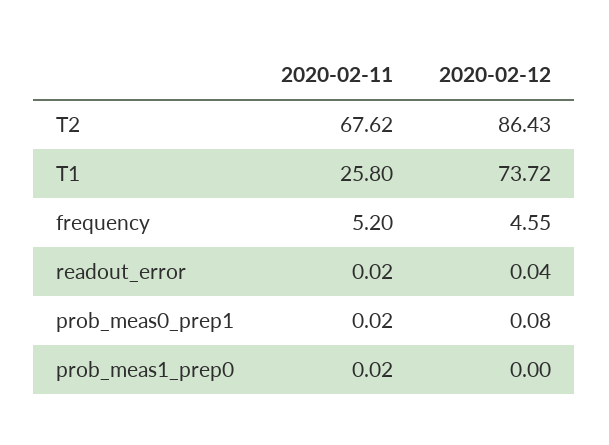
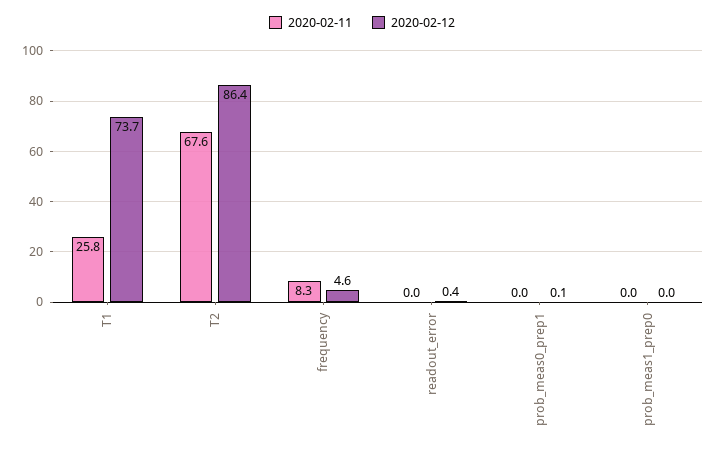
  {
    "2020-02-11": {
      "T2": 67.62,
      "T1": 25.8,
-     "frequency": 5.2,
+     "frequency": 8.3,
      "readout_error": 0.02,
      "prob_meas0_prep1": 0.02,
      "prob_meas1_prep0": 0.02
    },
    "2020-02-12": {
      "T2": 86.43,
      "T1": 73.72,
      "frequency": 4.55,
-     "readout_error": 0.04,
+     "readout_error": 0.4,
      "prob_meas0_prep1": 0.08,
      "prob_meas1_prep0": 0
    }
  }

